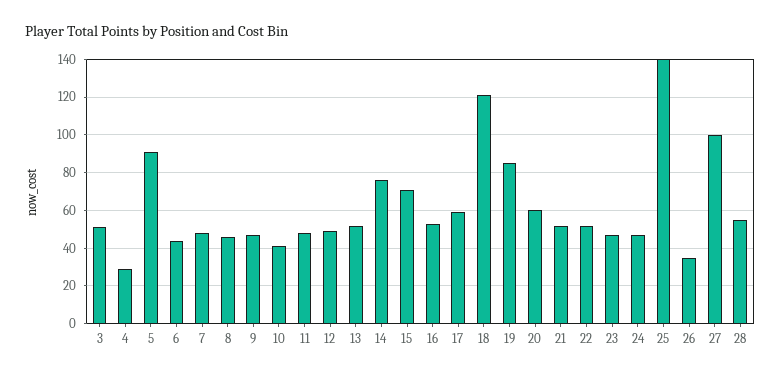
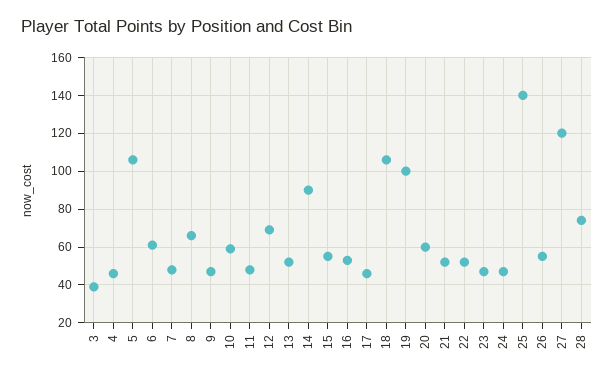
  {
-   "3": 50,
+   "3": 40,
-   "4": 30,
+   "4": 45,
-   "5": 90,
+   "5": 105,
-   "6": 45,
+   "6": 60,
    "7": 50,
-   "8": 45,
+   "8": 65,
    "9": 45,
-   "10": 40,
+   "10": 60,
    "11": 50,
-   "12": 50,
+   "12": 70,
    "13": 50,
-   "14": 75,
+   "14": 90,
-   "15": 70,
+   "15": 55,
    "16": 55,
-   "17": 60,
+   "17": 45,
-   "18": 120,
+   "18": 105,
-   "19": 85,
+   "19": 100,
    "20": 60,
    "21": 50,
    "22": 50,
    "23": 45,
    "24": 45,
    "25": 140,
-   "26": 35,
+   "26": 55,
-   "27": 100,
+   "27": 120,
-   "28": 55
+   "28": 75
  }

